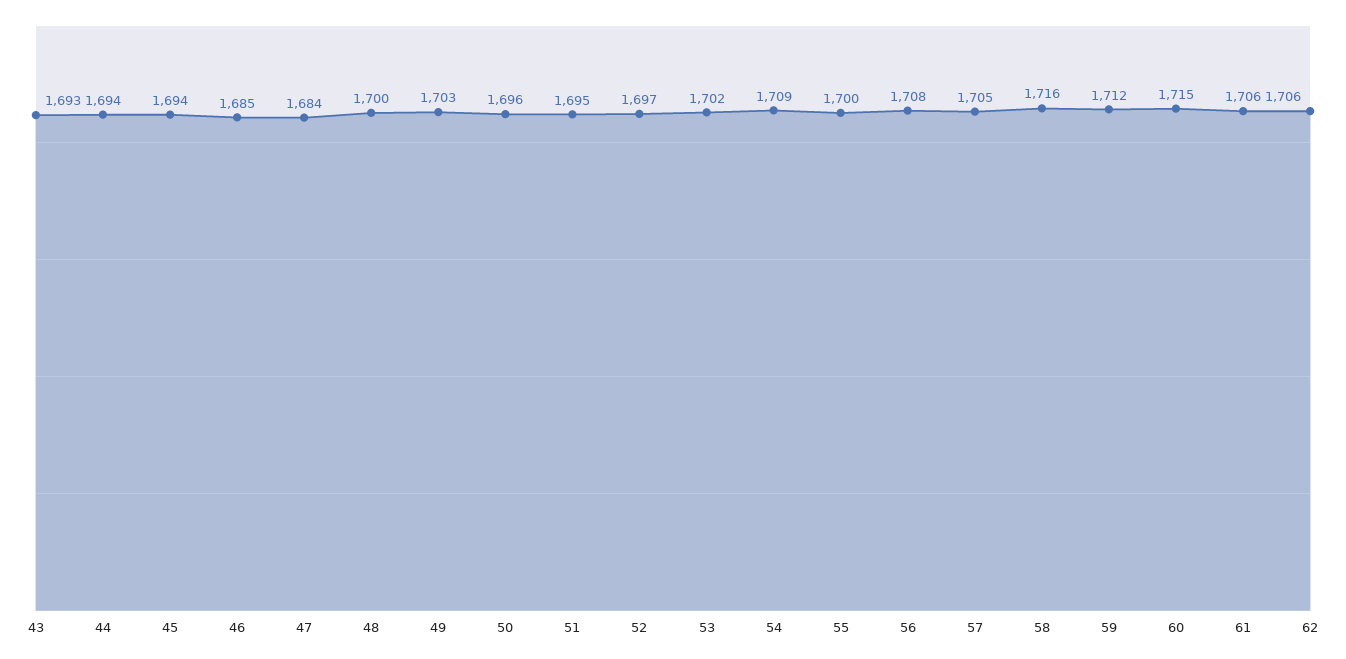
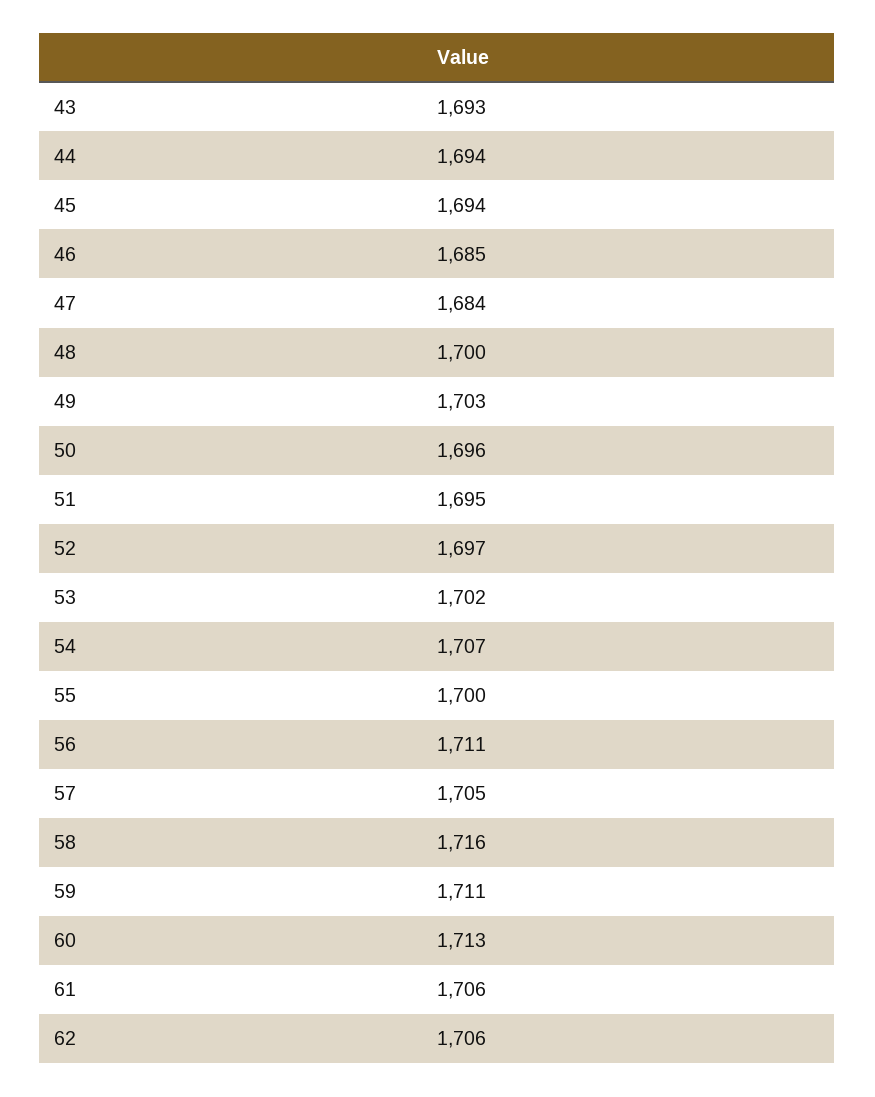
  {
    "43": 1693,
    "44": 1694,
    "45": 1694,
    "46": 1685,
    "47": 1684,
    "48": 1700,
    "49": 1703,
    "50": 1696,
    "51": 1695,
    "52": 1697,
    "53": 1702,
-   "54": 1709,
+   "54": 1707,
    "55": 1700,
-   "56": 1708,
+   "56": 1711,
    "57": 1705,
    "58": 1716,
-   "59": 1712,
+   "59": 1711,
-   "60": 1715,
+   "60": 1713,
    "61": 1706,
    "62": 1706
  }

